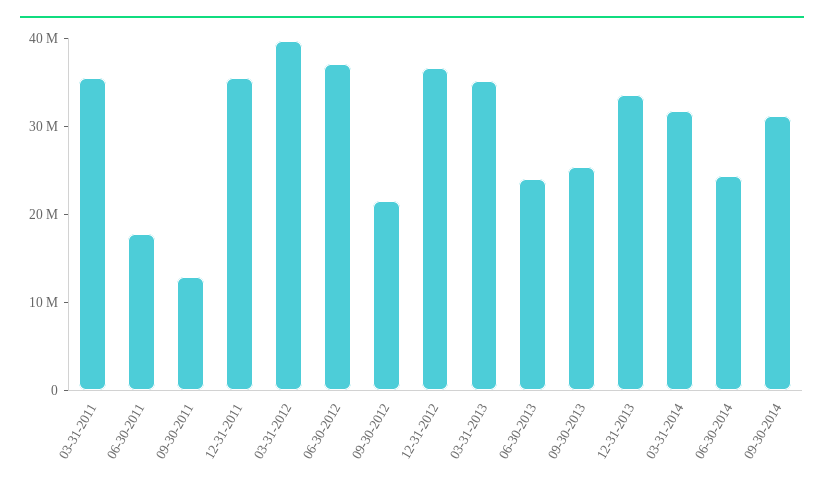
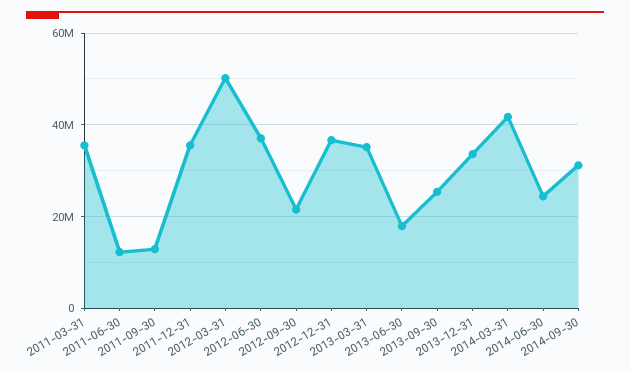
  {
    "03-31-2011": 36000000,
-   "06-30-2011": 18000000,
+   "06-30-2011": 12000000,
    "09-30-2011": 12000000,
    "12-31-2011": 36000000,
-   "03-31-2012": 40000000,
+   "03-31-2012": 50000000,
    "06-30-2012": 38000000,
    "09-30-2012": 22000000,
    "12-31-2012": 36000000,
    "03-31-2013": 36000000,
-   "06-30-2013": 24000000,
+   "06-30-2013": 18000000,
    "09-30-2013": 26000000,
    "12-31-2013": 34000000,
-   "03-31-2014": 32000000,
+   "03-31-2014": 42000000,
    "06-30-2014": 24000000,
    "09-30-2014": 32000000
  }

